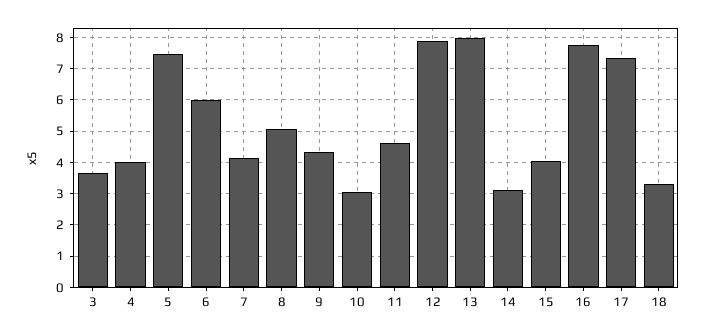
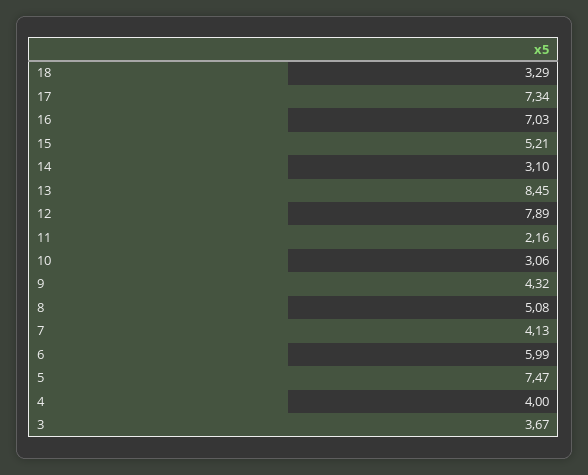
  {
    "3": 3.67,
    "4": 4,
    "5": 7.47,
    "6": 5.99,
    "7": 4.13,
    "8": 5.08,
    "9": 4.32,
    "10": 3.06,
-   "11": 4.6,
+   "11": 2.16,
    "12": 7.89,
-   "13": 8,
+   "13": 8.45,
    "14": 3.1,
-   "15": 4,
+   "15": 5.21,
-   "16": 7.8,
+   "16": 7.03,
    "17": 7.34,
    "18": 3.29
  }

